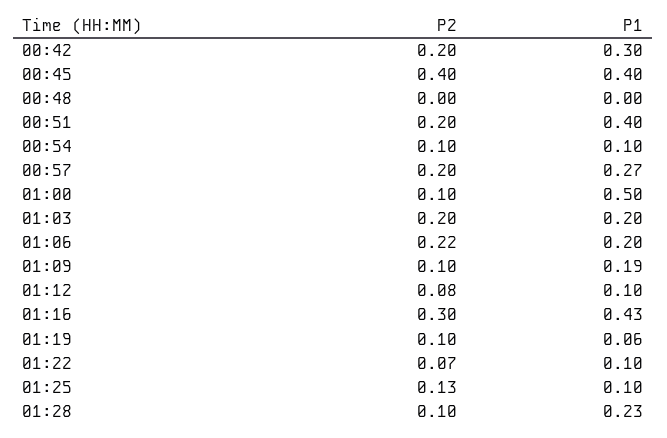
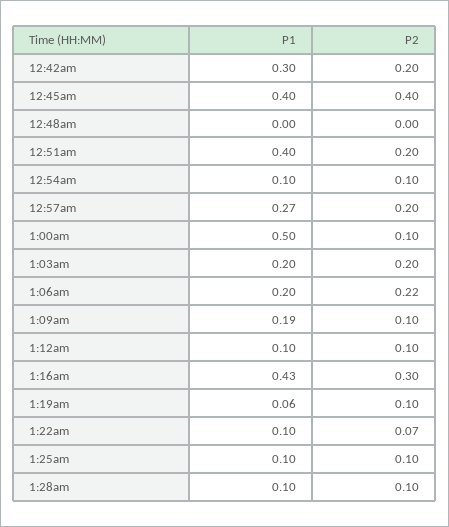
  {
    "P2": {
      "00:42": 0.2,
      "00:45": 0.4,
      "00:48": 0,
      "00:51": 0.2,
      "00:54": 0.1,
      "00:57": 0.2,
      "01:00": 0.1,
      "01:03": 0.2,
      "01:06": 0.22,
      "01:09": 0.1,
-     "01:12": 0.08,
+     "01:12": 0.1,
      "01:16": 0.3,
      "01:19": 0.1,
      "01:22": 0.07,
-     "01:25": 0.13,
+     "01:25": 0.1,
      "01:28": 0.1
    },
    "P1": {
      "00:42": 0.3,
      "00:45": 0.4,
      "00:48": 0,
      "00:51": 0.4,
      "00:54": 0.1,
      "00:57": 0.27,
      "01:00": 0.5,
      "01:03": 0.2,
      "01:06": 0.2,
      "01:09": 0.19,
      "01:12": 0.1,
      "01:16": 0.43,
      "01:19": 0.06,
      "01:22": 0.1,
      "01:25": 0.1,
-     "01:28": 0.23
+     "01:28": 0.1
    }
  }

